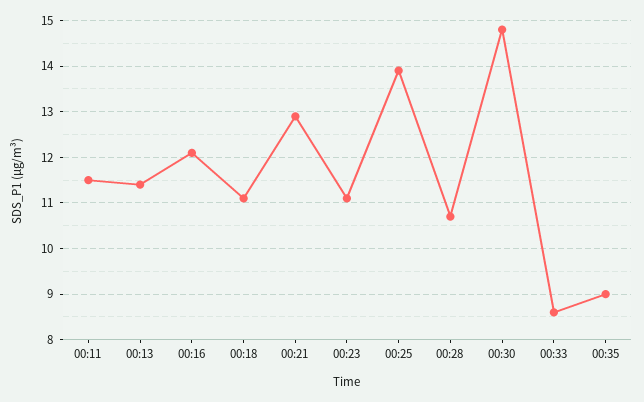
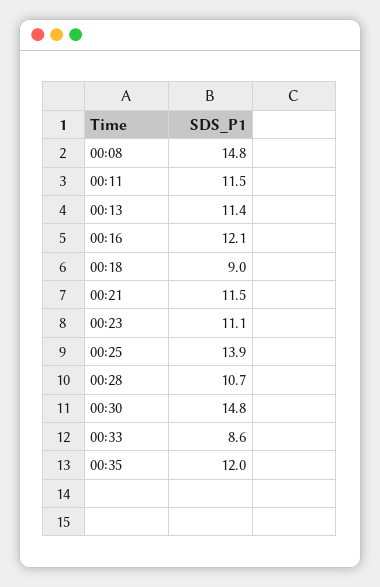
  {
    "00:11": 11.5,
    "00:13": 11.4,
    "00:16": 12.1,
-   "00:18": 11,
+   "00:18": 9,
-   "00:21": 13,
+   "00:21": 11.5,
    "00:23": 11.1,
    "00:25": 13.9,
    "00:28": 10.7,
    "00:30": 14.8,
    "00:33": 8.6,
-   "00:35": 9
+   "00:35": 12,
+   "00:08": 14.8
  }

